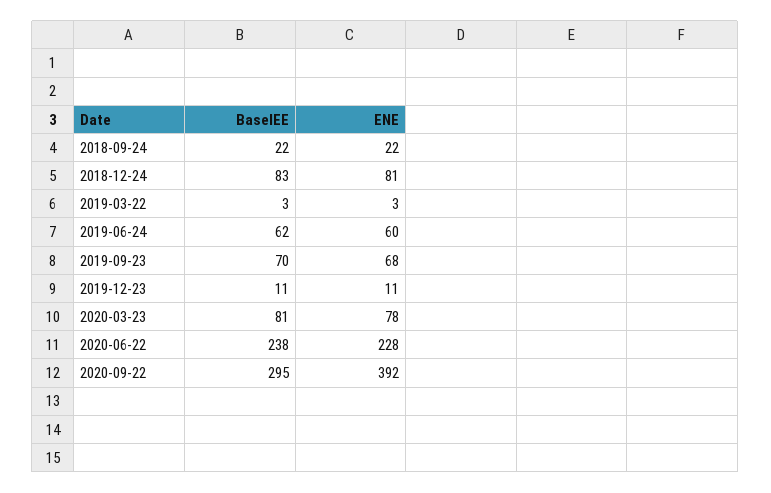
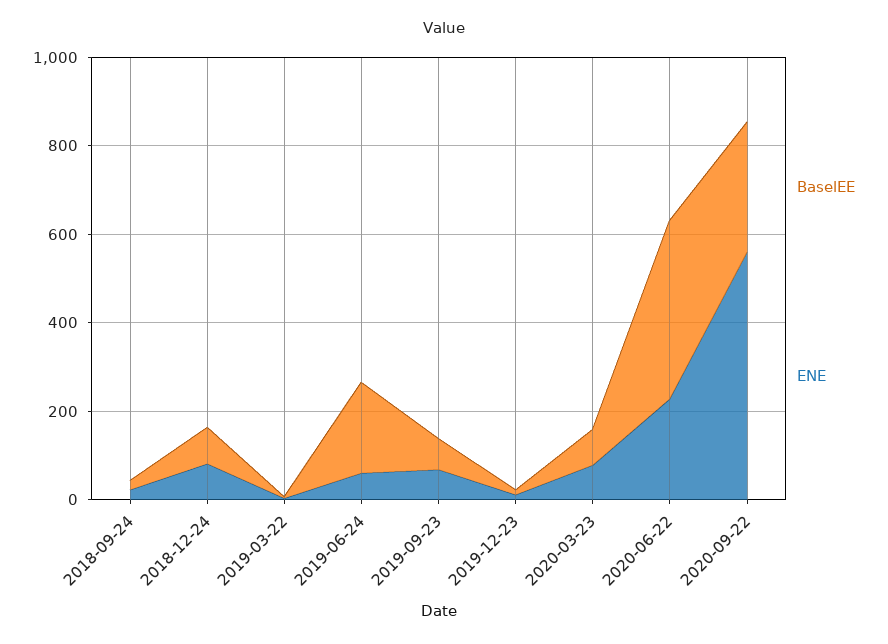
  {
    "BaselEE": {
      "2018-09-24": 22,
      "2018-12-24": 83,
      "2019-03-22": 3,
-     "2019-06-24": 62,
+     "2019-06-24": 200,
      "2019-09-23": 70,
      "2019-12-23": 11,
      "2020-03-23": 81,
-     "2020-06-22": 238,
+     "2020-06-22": 400,
      "2020-09-22": 295
    },
    "ENE": {
      "2018-09-24": 22,
      "2018-12-24": 81,
      "2019-03-22": 3,
      "2019-06-24": 60,
      "2019-09-23": 68,
      "2019-12-23": 11,
      "2020-03-23": 78,
      "2020-06-22": 228,
-     "2020-09-22": 392
+     "2020-09-22": 550
    }
  }

